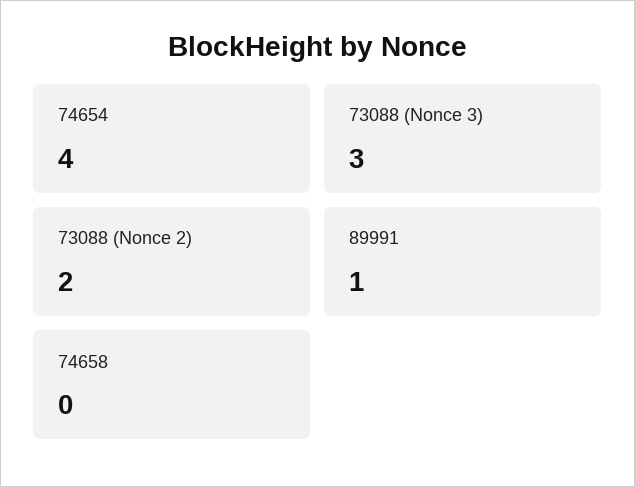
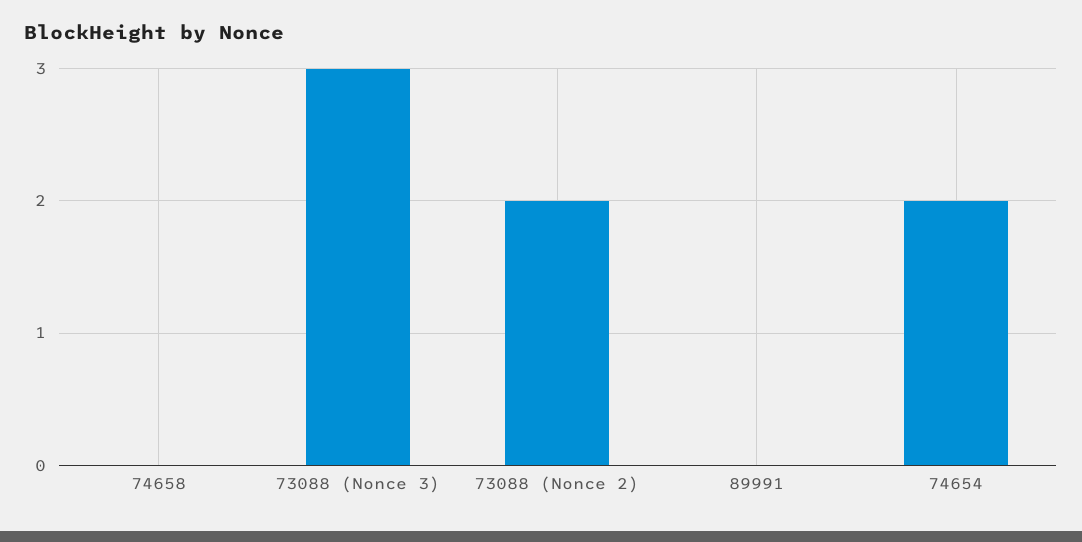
  {
-   "74654": 4,
+   "74654": 2,
    "73088 (Nonce 3)": 3,
    "73088 (Nonce 2)": 2,
-   "89991": 1,
+   "89991": 0,
    "74658": 0
  }

